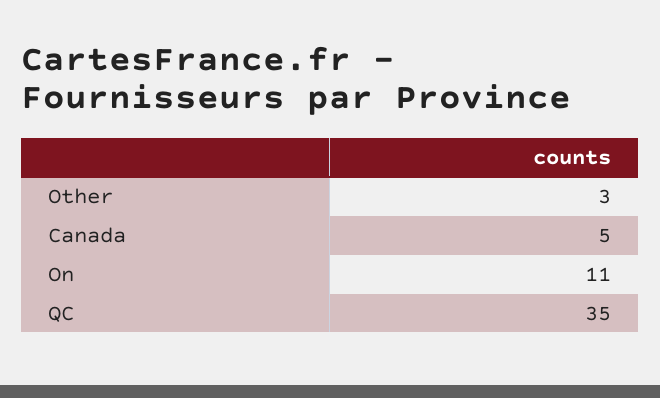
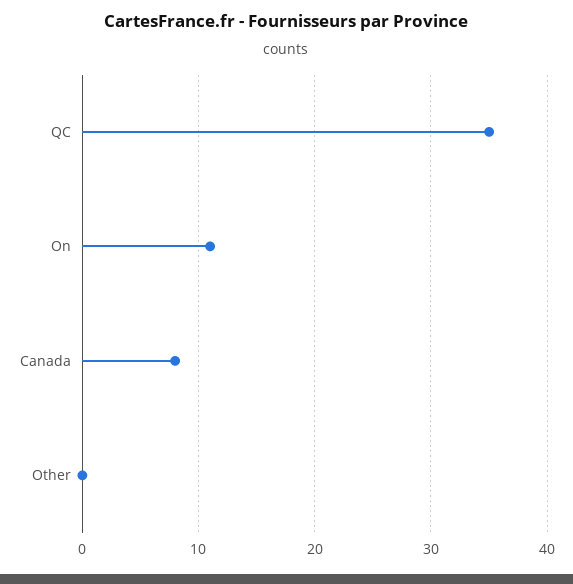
  {
-   "Other": 3,
+   "Other": 0,
-   "Canada": 5,
+   "Canada": 8,
    "On": 11,
    "QC": 35
  }

